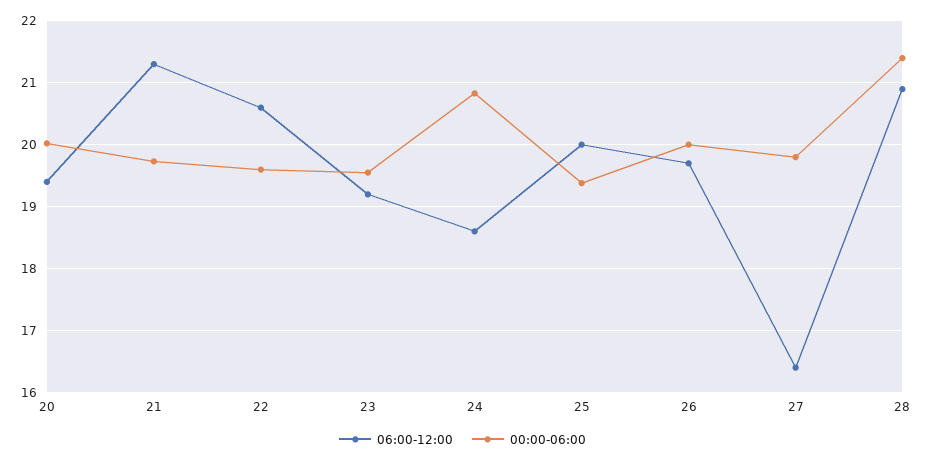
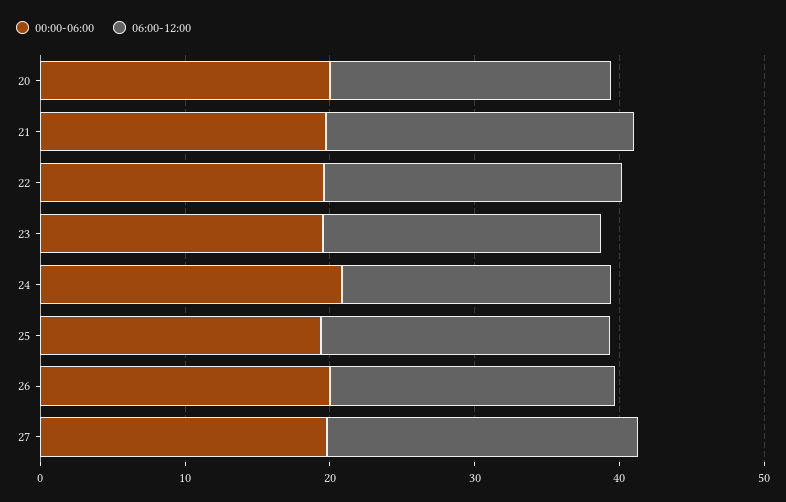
  {
    "06:00-12:00": {
      "20": 19.4,
      "21": 21.3,
      "22": 20.6,
      "23": 19.2,
      "24": 18.6,
      "25": 20,
      "26": 19.7,
-     "27": 16.4,
+     "27": 22
-     "28": 20.9
    },
    "00:00-06:00": {
      "20": 20,
      "21": 19.7,
      "22": 19.6,
      "23": 19.6,
      "24": 20.8,
      "25": 19.4,
      "26": 20,
-     "27": 19.8,
+     "27": 19.8
-     "28": 21.4
    }
  }

